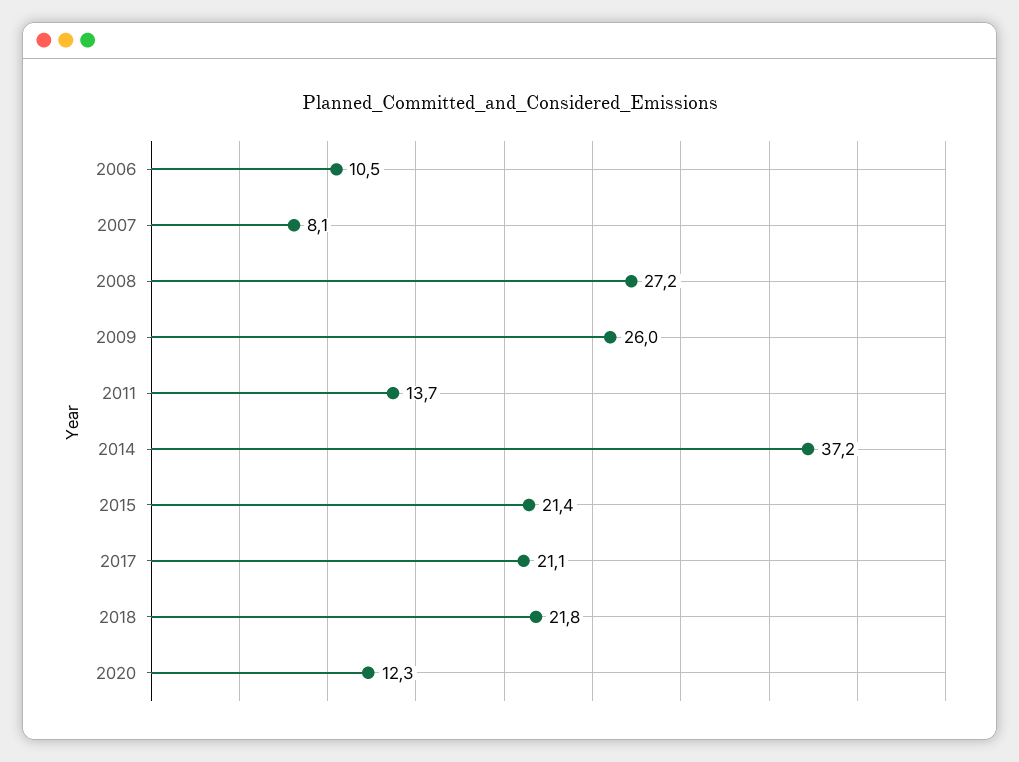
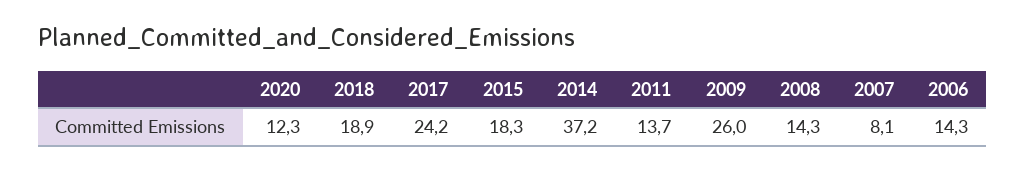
  {
-   "2006": 10.5,
+   "2006": 14.3,
    "2007": 8.1,
-   "2008": 27.2,
+   "2008": 14.3,
    "2009": 26,
    "2011": 13.7,
    "2014": 37.2,
-   "2015": 21.4,
+   "2015": 18.3,
-   "2017": 21.1,
+   "2017": 24.2,
-   "2018": 21.8,
+   "2018": 18.9,
    "2020": 12.3
  }

